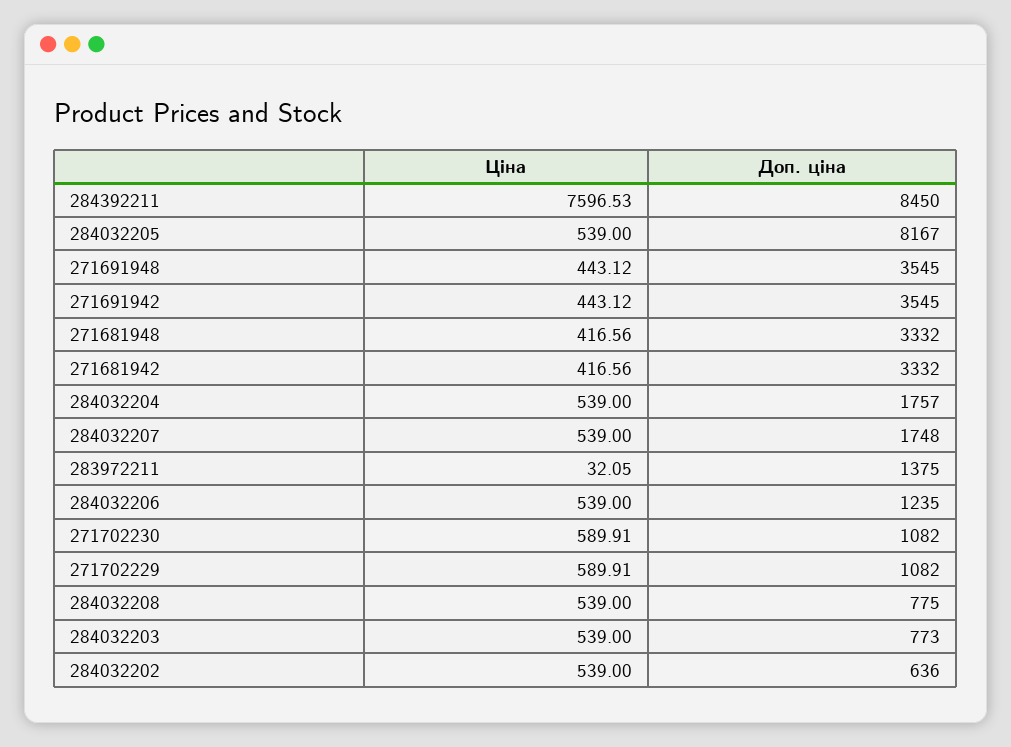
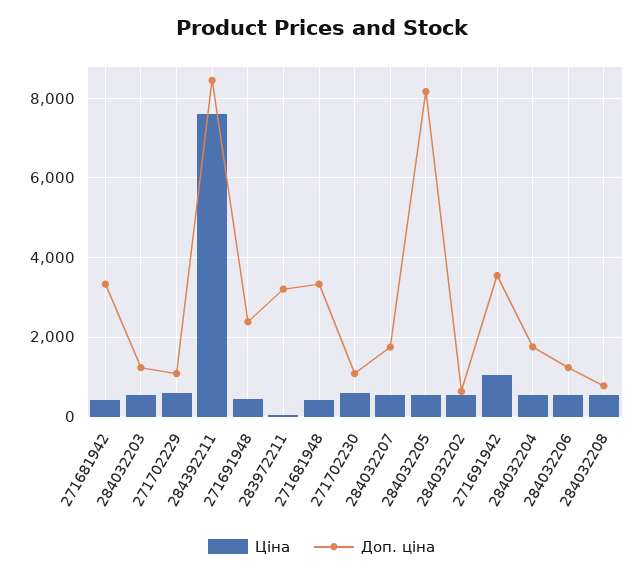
  {
    "Ціна": {
      "284392211": 7596.53,
      "284032205": 539,
      "271691948": 443.12,
-     "271691942": 443.12,
+     "271691942": 1000,
      "271681948": 416.56,
      "271681942": 416.56,
      "284032204": 539,
      "284032207": 539,
      "283972211": 32.05,
      "284032206": 539,
      "271702230": 589.91,
      "271702229": 589.91,
      "284032208": 539,
      "284032203": 539,
      "284032202": 539
    },
    "Доп. ціна": {
      "284392211": 8450,
      "284032205": 8167,
-     "271691948": 3545,
+     "271691948": 2400,
      "271691942": 3545,
      "271681948": 3332,
      "271681942": 3332,
      "284032204": 1757,
      "284032207": 1748,
-     "283972211": 1375,
+     "283972211": 3200,
      "284032206": 1235,
      "271702230": 1082,
      "271702229": 1082,
      "284032208": 775,
-     "284032203": 773,
+     "284032203": 1200,
      "284032202": 636
    }
  }

